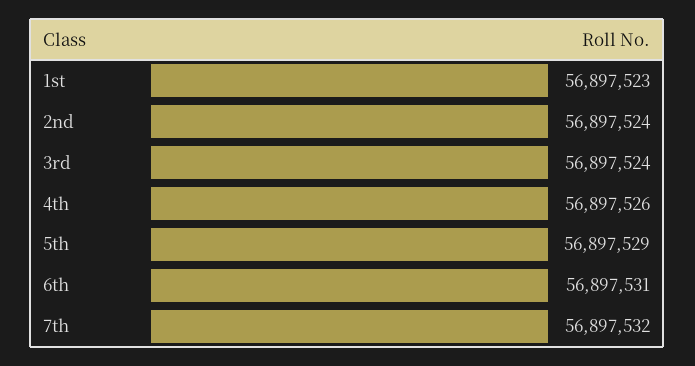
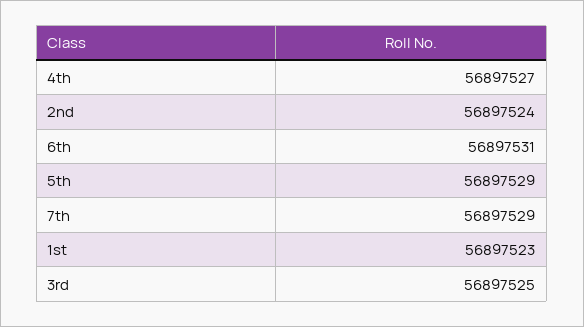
  {
    "1st": 56897523,
    "2nd": 56897524,
-   "3rd": 56897524,
+   "3rd": 56897525,
-   "4th": 56897526,
+   "4th": 56897527,
    "5th": 56897529,
    "6th": 56897531,
-   "7th": 56897532
+   "7th": 56897529
  }

